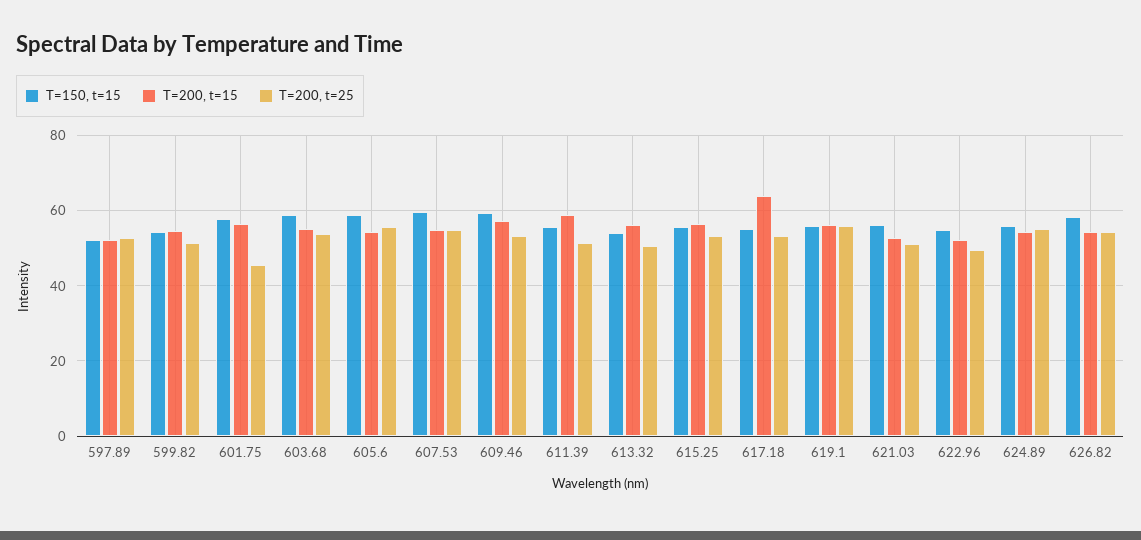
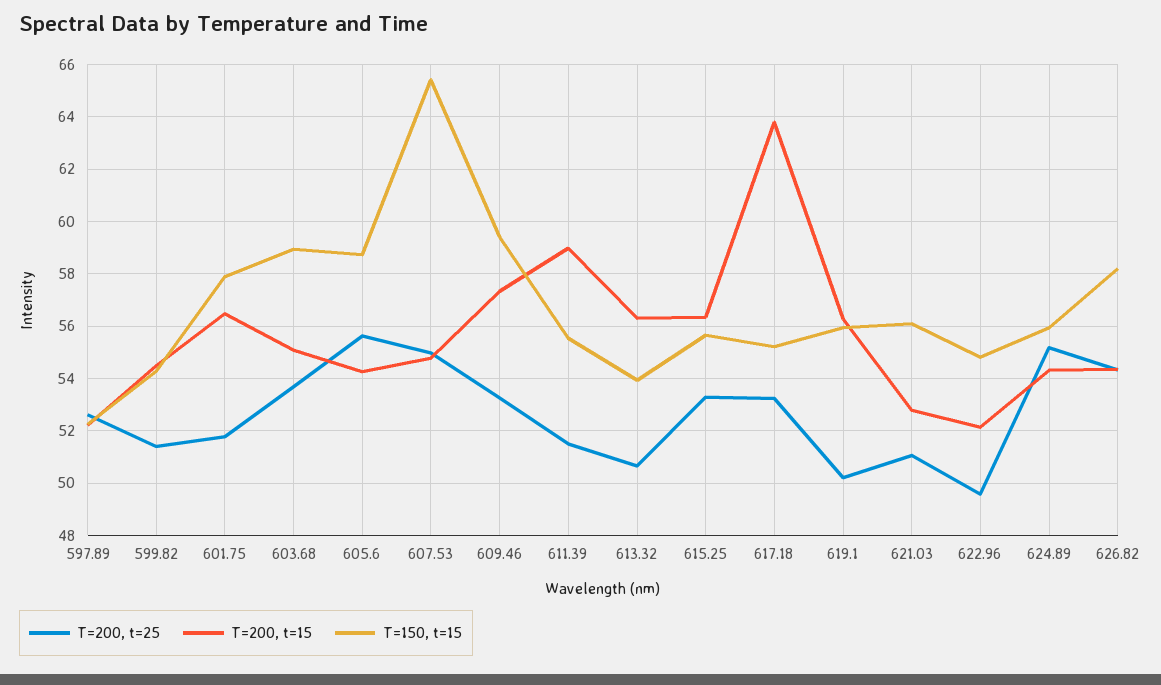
  {
    "T=150, t=15": {
      "597.89": 52.25,
      "599.82": 54.25,
      "601.75": 58,
      "603.68": 59,
      "605.6": 58.75,
-     "607.53": 60,
+     "607.53": 65.5,
      "609.46": 59.5,
      "611.39": 55.5,
      "613.32": 54,
      "615.25": 55.75,
      "617.18": 55.25,
      "619.1": 56,
      "621.03": 56,
      "622.96": 54.75,
      "624.89": 56,
      "626.82": 58.25
    },
    "T=200, t=15": {
      "597.89": 52.25,
      "599.82": 54.5,
      "601.75": 56.5,
      "603.68": 55,
      "605.6": 54.25,
      "607.53": 54.75,
      "609.46": 57.25,
      "611.39": 59,
      "613.32": 56.25,
      "615.25": 56.25,
      "617.18": 63.75,
      "619.1": 56.25,
      "621.03": 52.75,
      "622.96": 52.25,
      "624.89": 54.25,
      "626.82": 54.25
    },
    "T=200, t=25": {
      "597.89": 52.5,
      "599.82": 51.5,
-     "601.75": 46,
+     "601.75": 51.75,
      "603.68": 53.75,
      "605.6": 55.75,
      "607.53": 55,
      "609.46": 53.25,
      "611.39": 51.5,
      "613.32": 50.75,
      "615.25": 53.25,
      "617.18": 53.25,
-     "619.1": 56,
+     "619.1": 50.25,
      "621.03": 51,
      "622.96": 49.5,
      "624.89": 55.25,
      "626.82": 54.25
    }
  }

